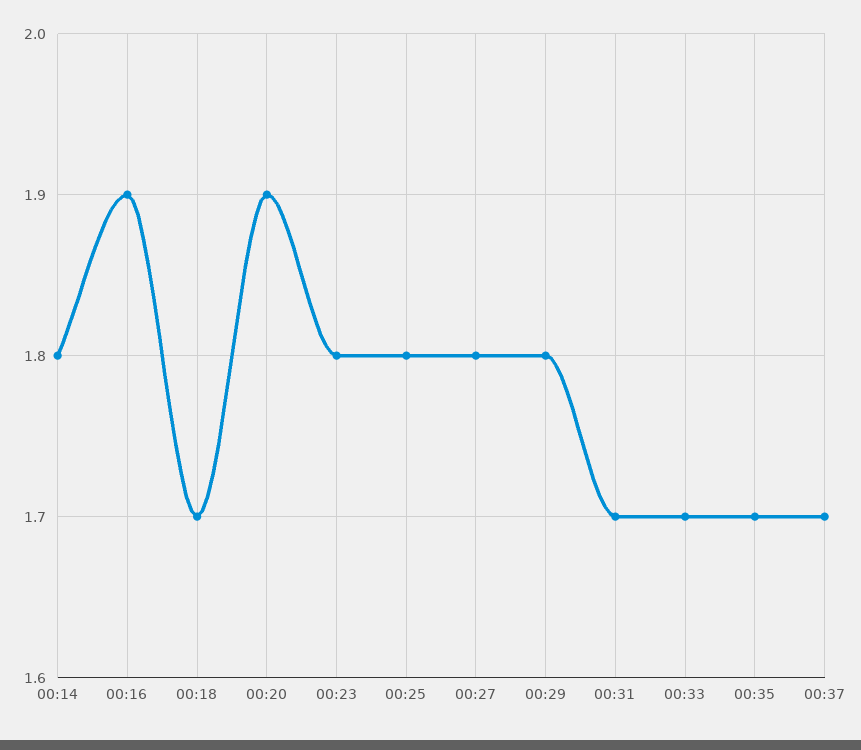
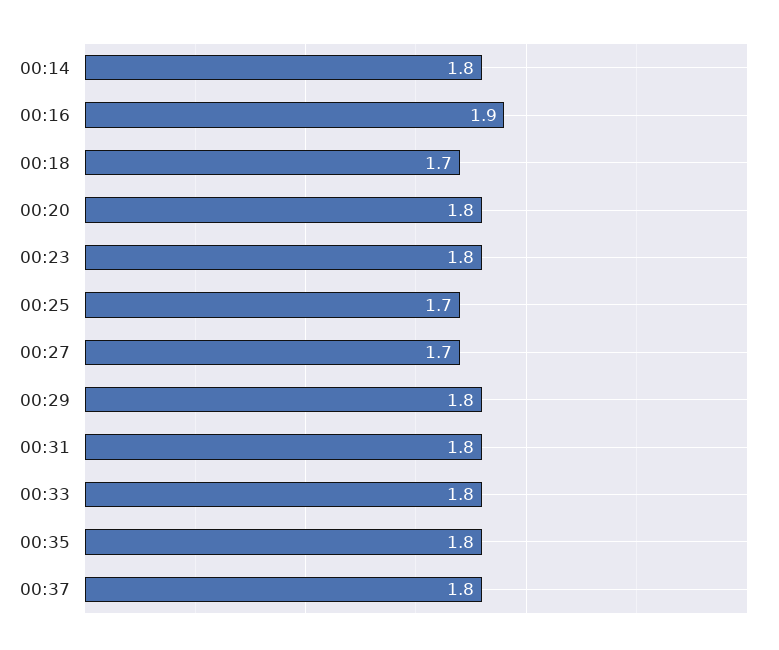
  {
    "00:14": 1.8,
    "00:16": 1.9,
    "00:18": 1.7,
-   "00:20": 1.9,
+   "00:20": 1.8,
    "00:23": 1.8,
-   "00:25": 1.8,
+   "00:25": 1.7,
-   "00:27": 1.8,
+   "00:27": 1.7,
    "00:29": 1.8,
-   "00:31": 1.7,
+   "00:31": 1.8,
-   "00:33": 1.7,
+   "00:33": 1.8,
-   "00:35": 1.7,
+   "00:35": 1.8,
-   "00:37": 1.7
+   "00:37": 1.8
  }

